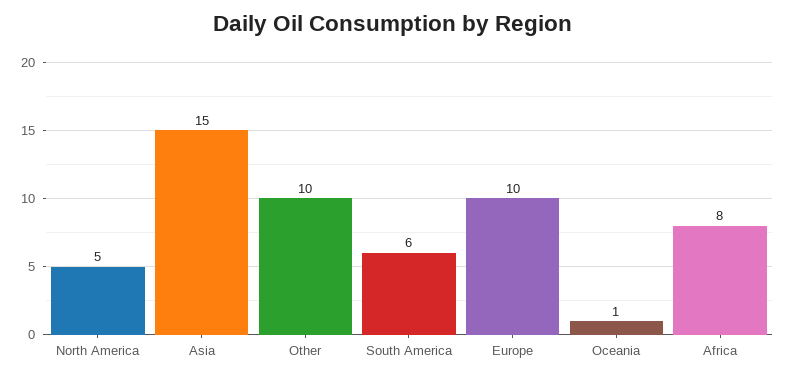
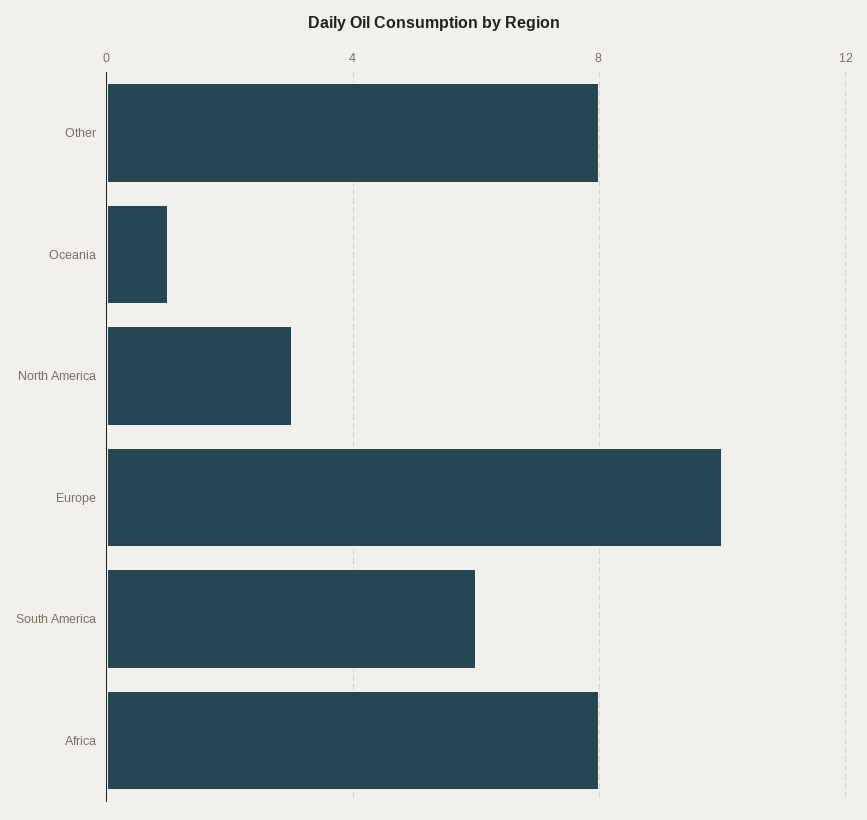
  {
-   "North America": 5,
+   "North America": 3,
-   "Asia": 15,
-   "Other": 10,
+   "Other": 8,
    "South America": 6,
    "Europe": 10,
    "Oceania": 1,
    "Africa": 8
  }

